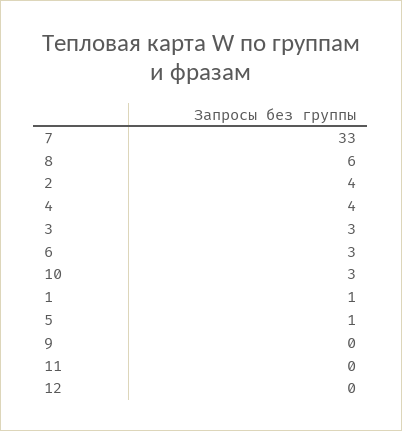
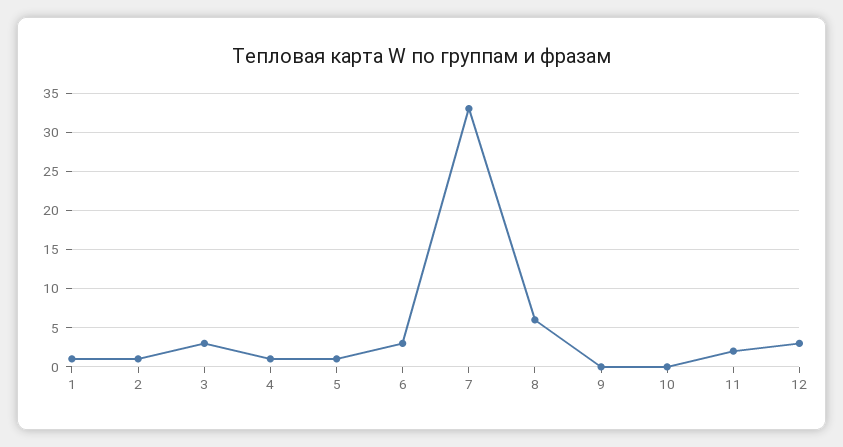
  {
    "7": 33,
    "8": 6,
-   "2": 4,
+   "2": 1,
-   "4": 4,
+   "4": 1,
    "3": 3,
    "6": 3,
-   "10": 3,
+   "10": 0,
    "1": 1,
    "5": 1,
    "9": 0,
-   "11": 0,
+   "11": 2,
-   "12": 0
+   "12": 3
  }

